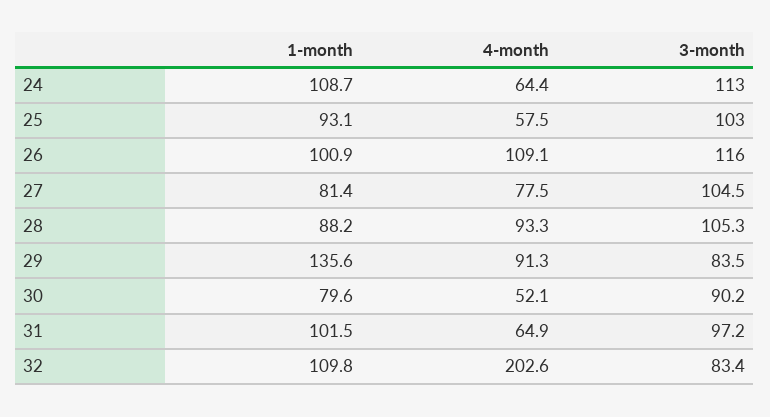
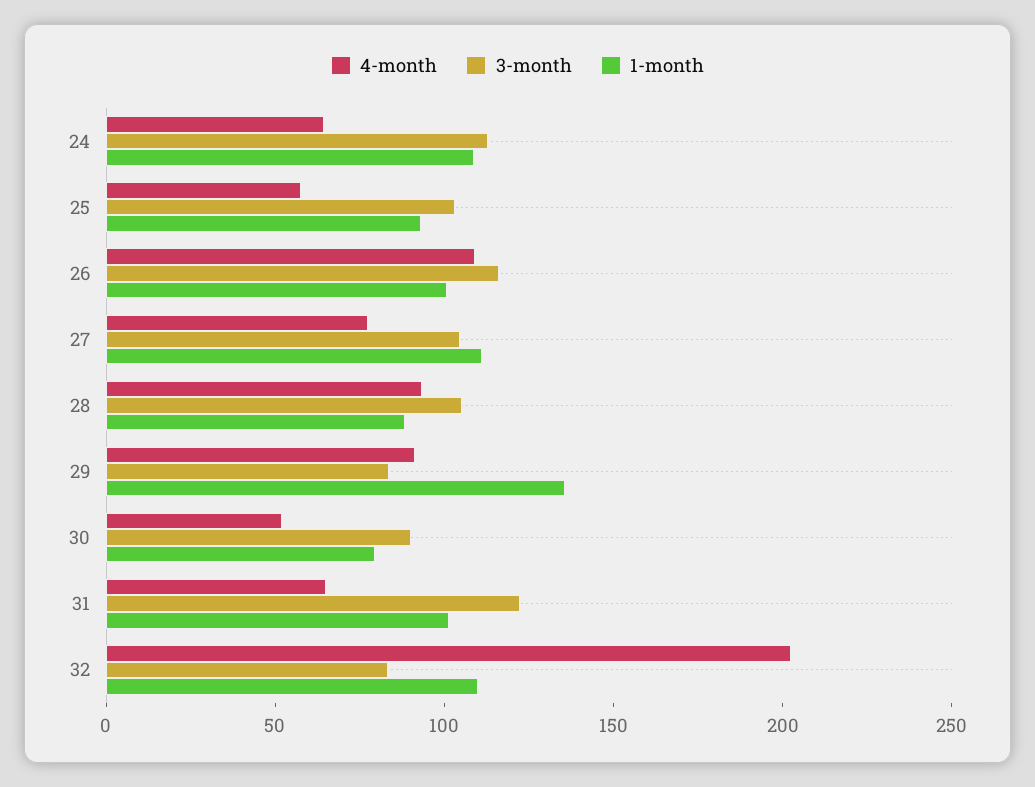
  {
    "1-month": {
      "24": 108.7,
      "25": 93.1,
      "26": 100.9,
-     "27": 81.4,
+     "27": 110,
      "28": 88.2,
      "29": 135.6,
      "30": 79.6,
      "31": 101.5,
      "32": 109.8
    },
    "4-month": {
      "24": 64.4,
      "25": 57.5,
      "26": 109.1,
      "27": 77.5,
      "28": 93.3,
      "29": 91.3,
      "30": 52.1,
      "31": 64.9,
      "32": 202.6
    },
    "3-month": {
      "24": 113,
      "25": 103,
      "26": 116,
      "27": 104.5,
      "28": 105.3,
      "29": 83.5,
      "30": 90.2,
-     "31": 97.2,
+     "31": 120,
      "32": 83.4
    }
  }

